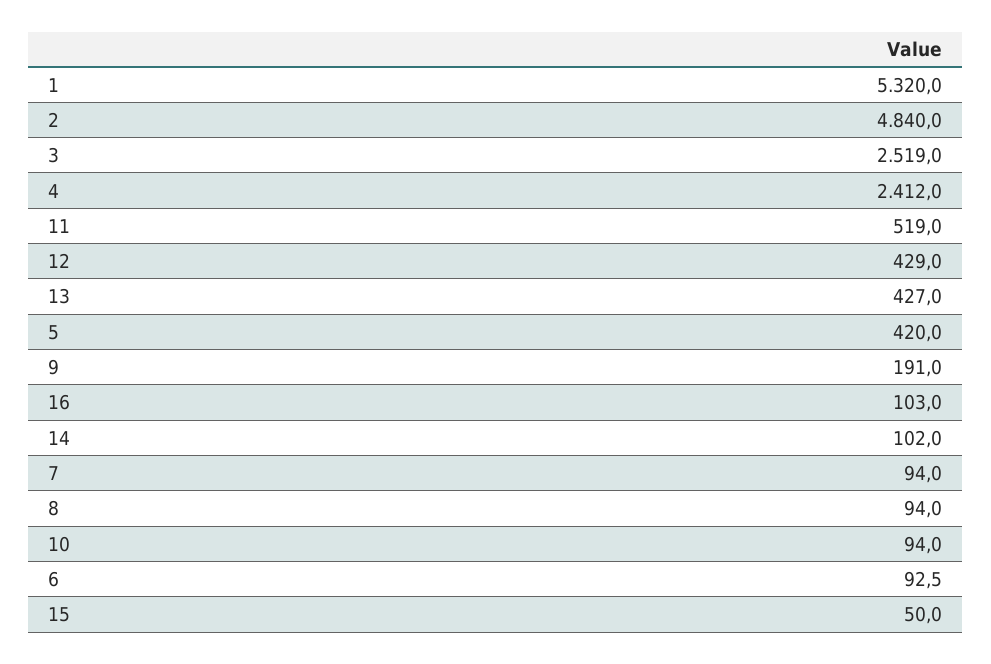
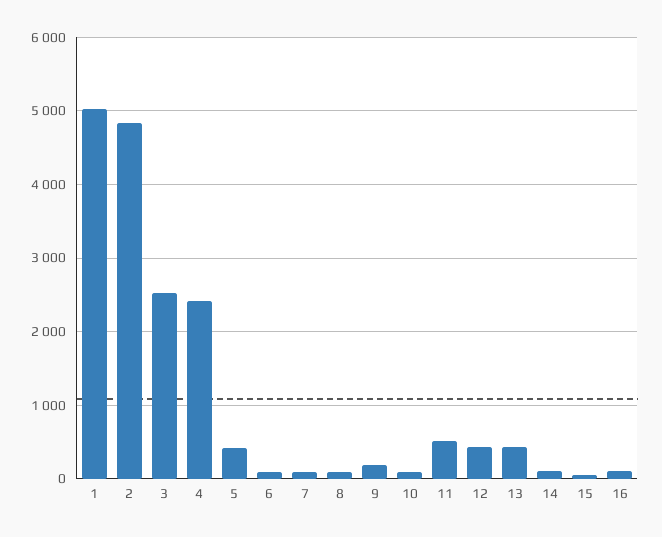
  {
-   "1": 5320,
+   "1": 5000,
    "2": 4840,
    "3": 2519,
    "4": 2412,
    "11": 519,
    "12": 429,
    "13": 427,
    "5": 420,
    "9": 191,
    "16": 103,
    "14": 102,
    "7": 94,
    "8": 94,
    "10": 94,
    "6": 92.5,
    "15": 50
  }

